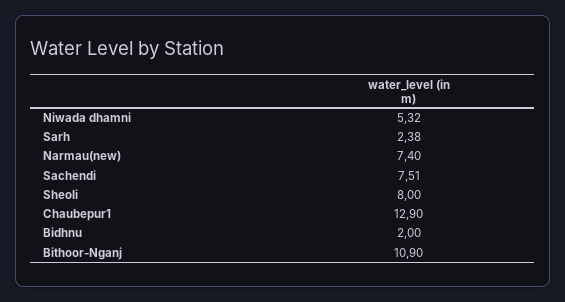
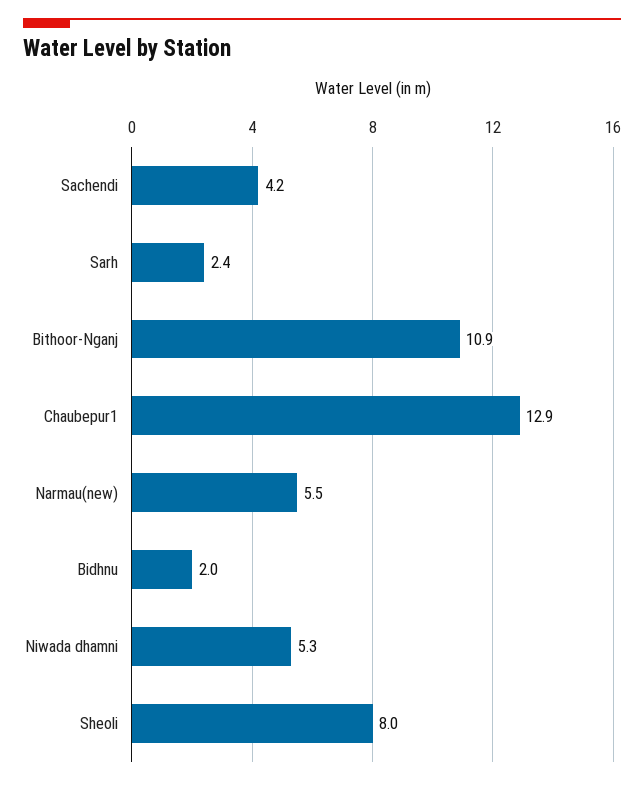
  {
    "Niwada dhamni": 5.32,
    "Sarh": 2.38,
-   "Narmau(new)": 7.4,
+   "Narmau(new)": 5.5,
-   "Sachendi": 7.51,
+   "Sachendi": 4.2,
    "Sheoli": 8,
    "Chaubepur1": 12.9,
    "Bidhnu": 2,
    "Bithoor-Nganj": 10.9
  }

